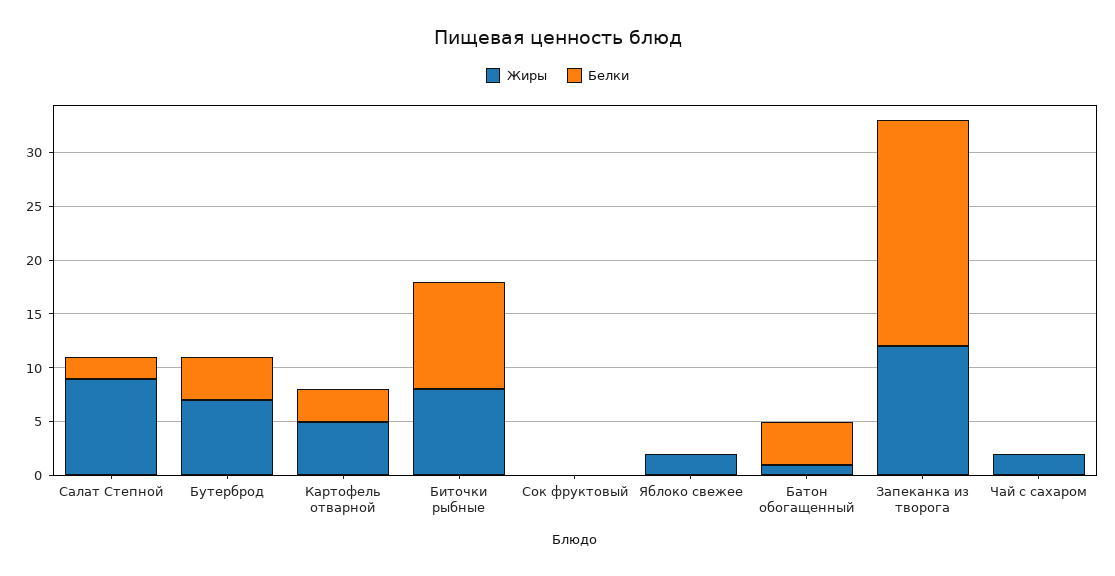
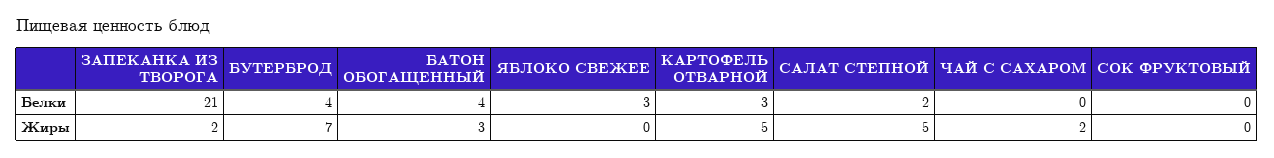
  {
    "Жиры": {
-     "Салат Степной": 9,
+     "Салат Степной": 5,
      "Бутерброд": 7,
      "Картофель отварной": 5,
-     "Биточки рыбные": 8,
      "Сок фруктовый": 0,
-     "Яблоко свежее": 2,
+     "Яблоко свежее": 0,
-     "Батон обогащенный": 1,
+     "Батон обогащенный": 3,
-     "Запеканка из творога": 12,
+     "Запеканка из творога": 2,
      "Чай с сахаром": 2
    },
    "Белки": {
      "Салат Степной": 2,
      "Бутерброд": 4,
      "Картофель отварной": 3,
-     "Биточки рыбные": 10,
      "Сок фруктовый": 0,
-     "Яблоко свежее": 0,
+     "Яблоко свежее": 3,
      "Батон обогащенный": 4,
      "Запеканка из творога": 21,
      "Чай с сахаром": 0
    }
  }

